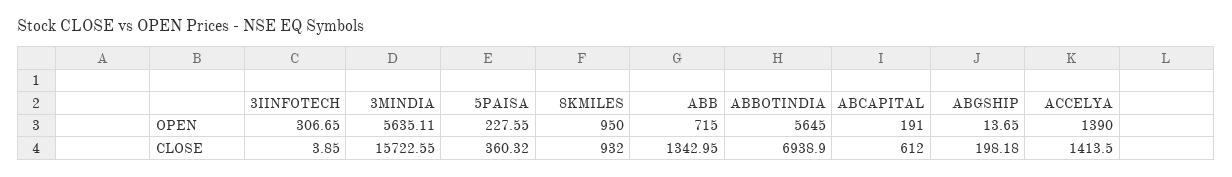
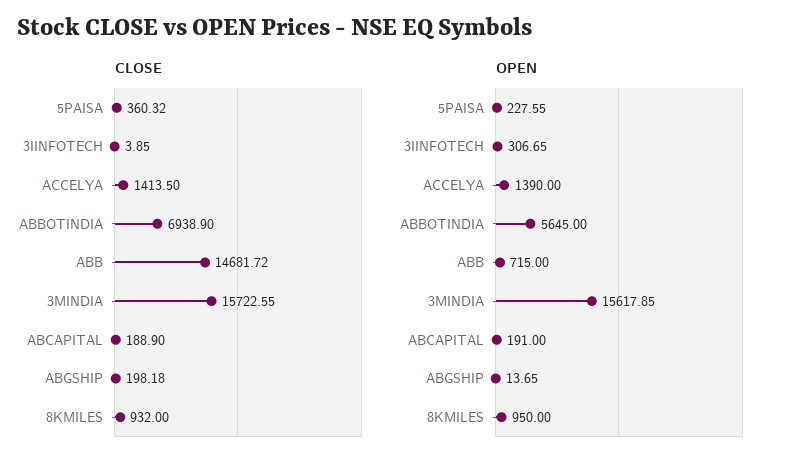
  {
    "OPEN": {
      "3IINFOTECH": 306.65,
-     "3MINDIA": 5635.11,
+     "3MINDIA": 15617.85,
      "5PAISA": 227.55,
      "8KMILES": 950,
      "ABB": 715,
      "ABBOTINDIA": 5645,
      "ABCAPITAL": 191,
      "ABGSHIP": 13.65,
      "ACCELYA": 1390
    },
    "CLOSE": {
      "3IINFOTECH": 3.85,
      "3MINDIA": 15722.55,
      "5PAISA": 360.32,
      "8KMILES": 932,
-     "ABB": 1342.95,
+     "ABB": 14681.72,
      "ABBOTINDIA": 6938.9,
-     "ABCAPITAL": 612,
+     "ABCAPITAL": 188.9,
      "ABGSHIP": 198.18,
      "ACCELYA": 1413.5
    }
  }

